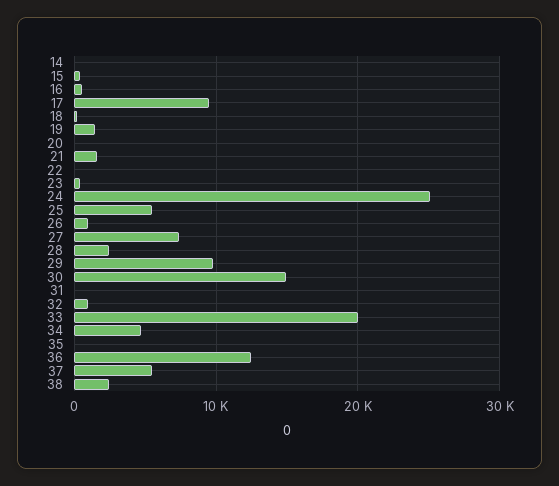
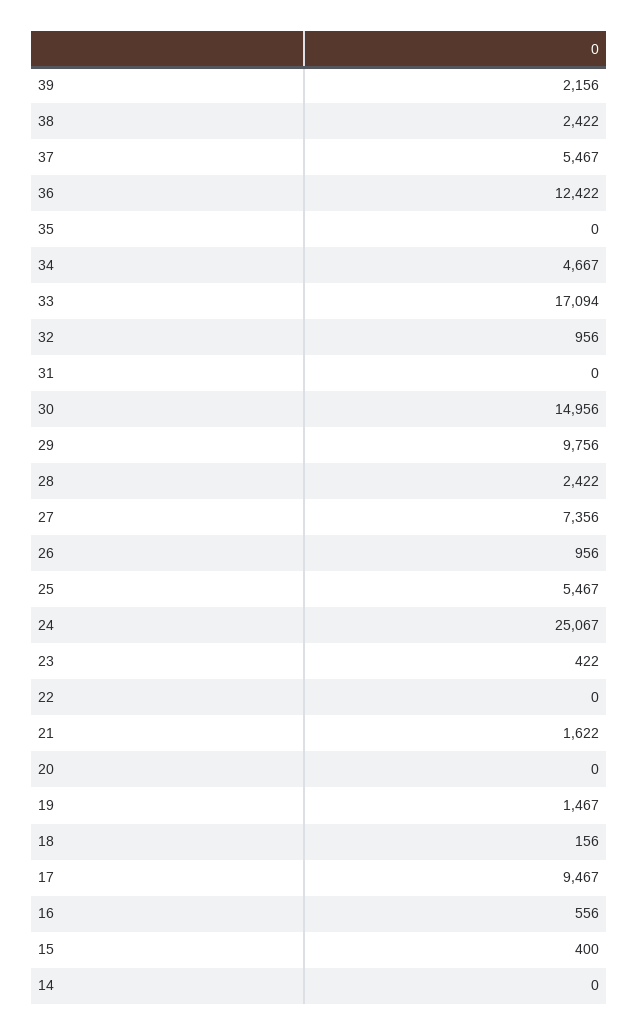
  {
    "14": 0,
    "15": 400,
    "16": 556,
    "17": 9467,
    "18": 156,
    "19": 1467,
    "20": 0,
    "21": 1622,
    "22": 0,
    "23": 422,
    "24": 25067,
    "25": 5467,
    "26": 956,
    "27": 7356,
    "28": 2422,
    "29": 9756,
    "30": 14956,
    "31": 0,
    "32": 956,
-   "33": 20000,
+   "33": 17094,
    "34": 4667,
    "35": 0,
    "36": 12422,
    "37": 5467,
-   "38": 2422
+   "38": 2422,
+   "39": 2156
  }

